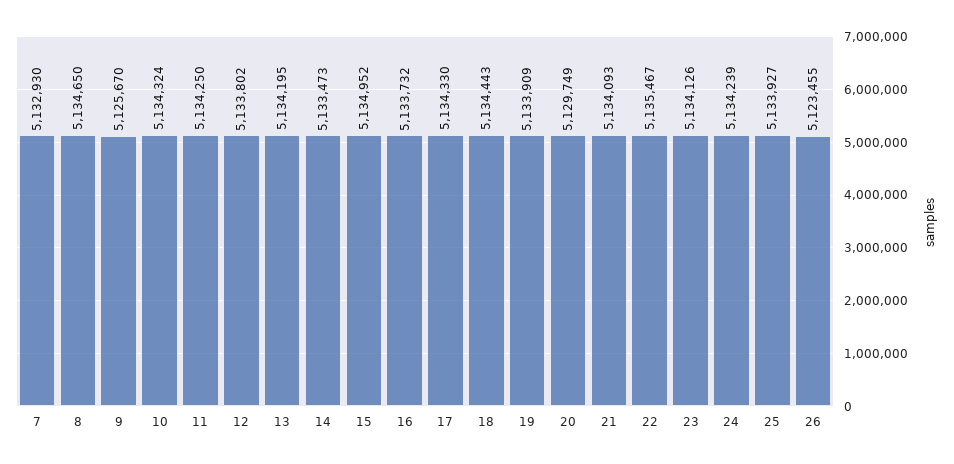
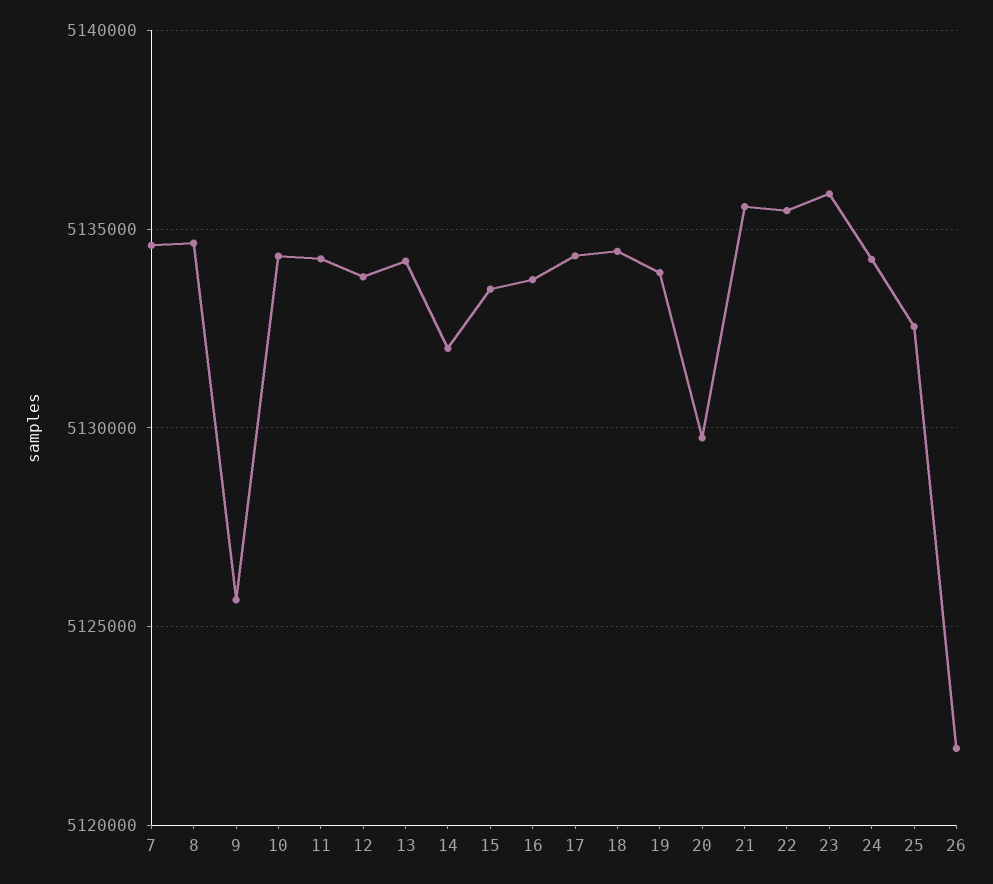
  {
-   "7": 5132930,
+   "7": 5134500,
    "8": 5134650,
    "9": 5125670,
    "10": 5134324,
    "11": 5134250,
    "12": 5133802,
    "13": 5134195,
-   "14": 5133473,
+   "14": 5132000,
-   "15": 5134952,
+   "15": 5133500,
    "16": 5133732,
    "17": 5134330,
    "18": 5134443,
    "19": 5133909,
    "20": 5129749,
-   "21": 5134093,
+   "21": 5135500,
    "22": 5135467,
-   "23": 5134126,
+   "23": 5136000,
    "24": 5134239,
-   "25": 5133927,
+   "25": 5132500,
-   "26": 5123455
+   "26": 5122000
  }

